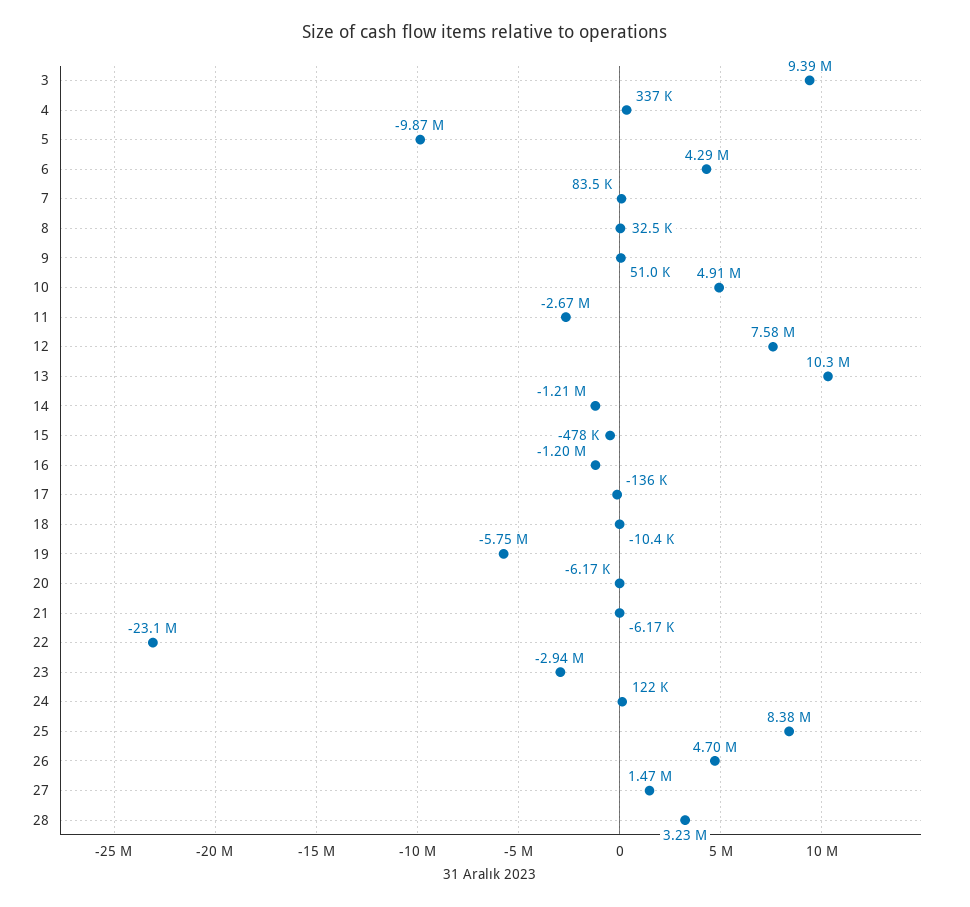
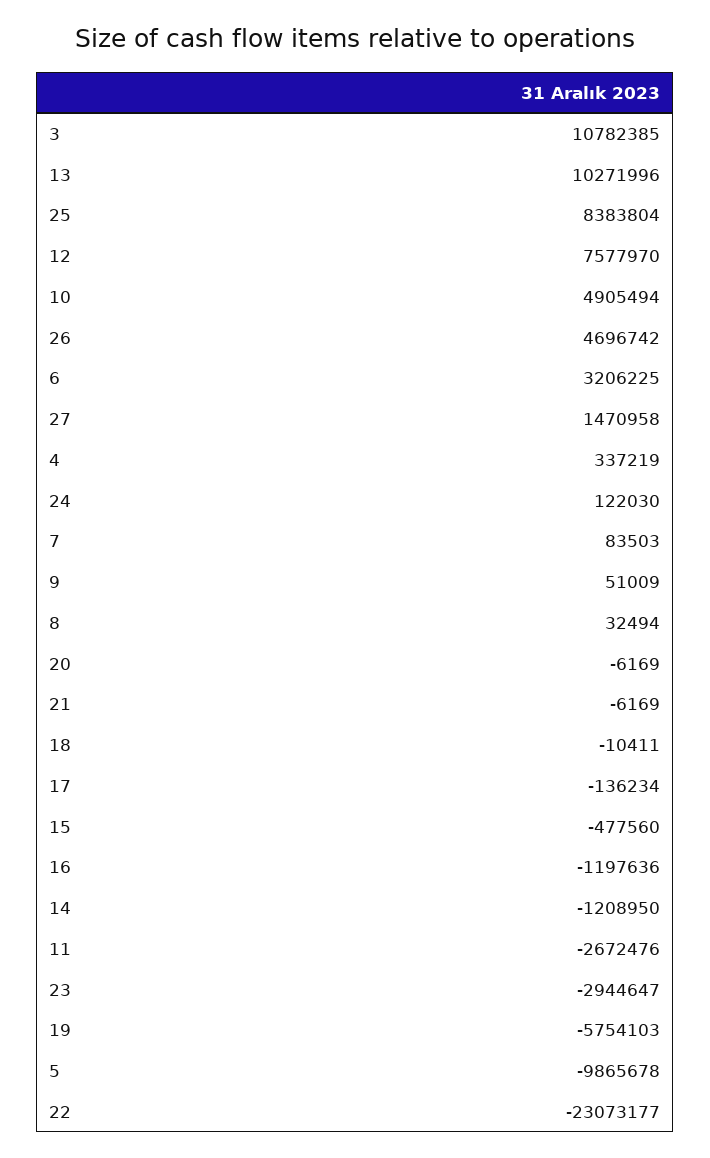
  {
-   "3": 9390000,
+   "3": 10782385,
    "4": 337219,
    "5": -9865678,
-   "6": 4290000,
+   "6": 3206225,
    "7": 83503,
    "8": 32494,
    "9": 51009,
    "10": 4905494,
    "11": -2672476,
    "12": 7577970,
    "13": 10271996,
    "14": -1208950,
    "15": -477560,
    "16": -1197636,
    "17": -136234,
    "18": -10411,
    "19": -5754103,
    "20": -6169,
    "21": -6169,
    "22": -23073177,
    "23": -2944647,
    "24": 122030,
    "25": 8383804,
    "26": 4696742,
-   "27": 1470958,
+   "27": 1470958
-   "28": 3230000
  }

